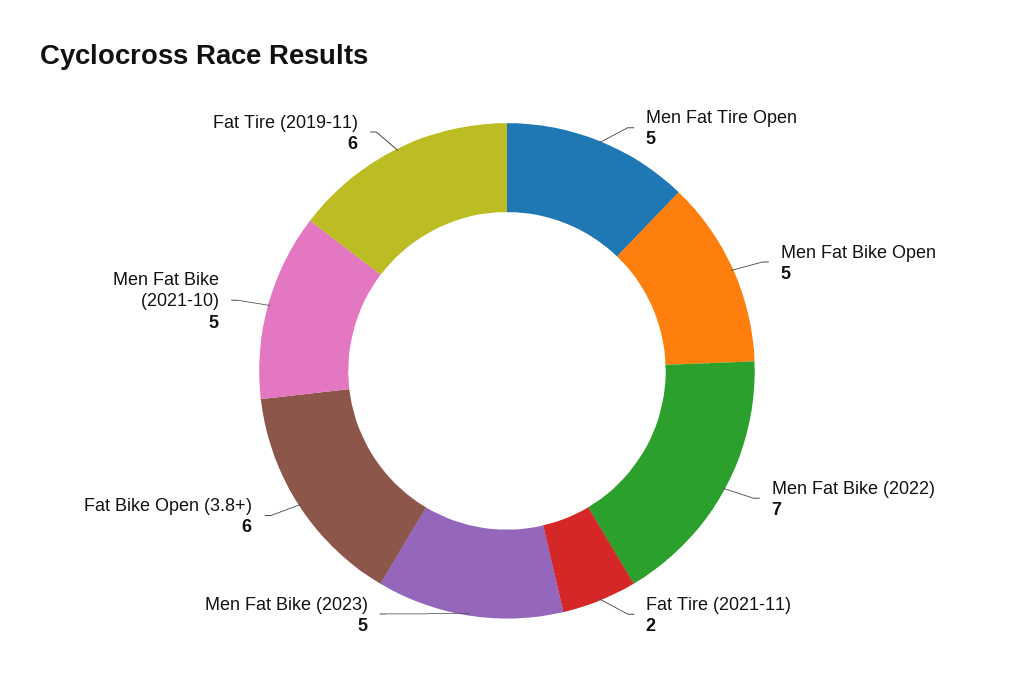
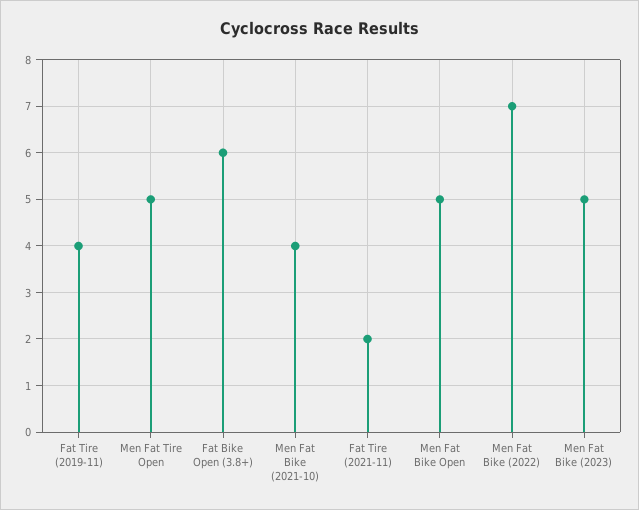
  {
    "Men Fat Tire Open": 5,
    "Men Fat Bike Open": 5,
    "Men Fat Bike (2022)": 7,
    "Fat Tire (2021-11)": 2,
    "Men Fat Bike (2023)": 5,
    "Fat Bike Open (3.8+)": 6,
-   "Men Fat Bike (2021-10)": 5,
+   "Men Fat Bike (2021-10)": 4,
-   "Fat Tire (2019-11)": 6
+   "Fat Tire (2019-11)": 4
  }

